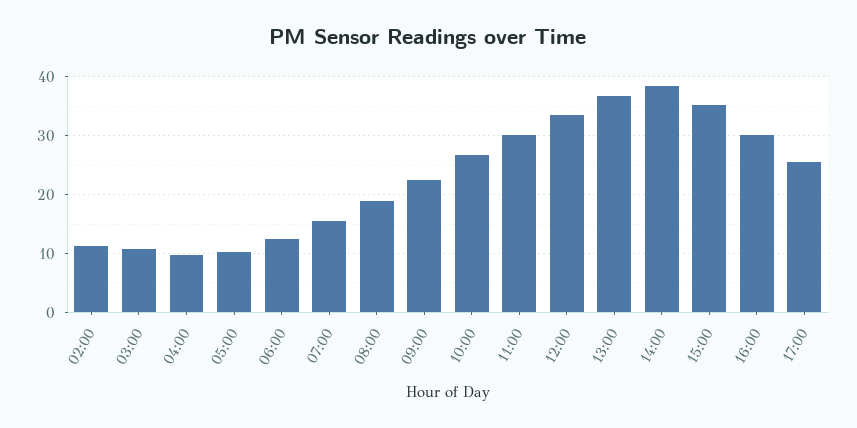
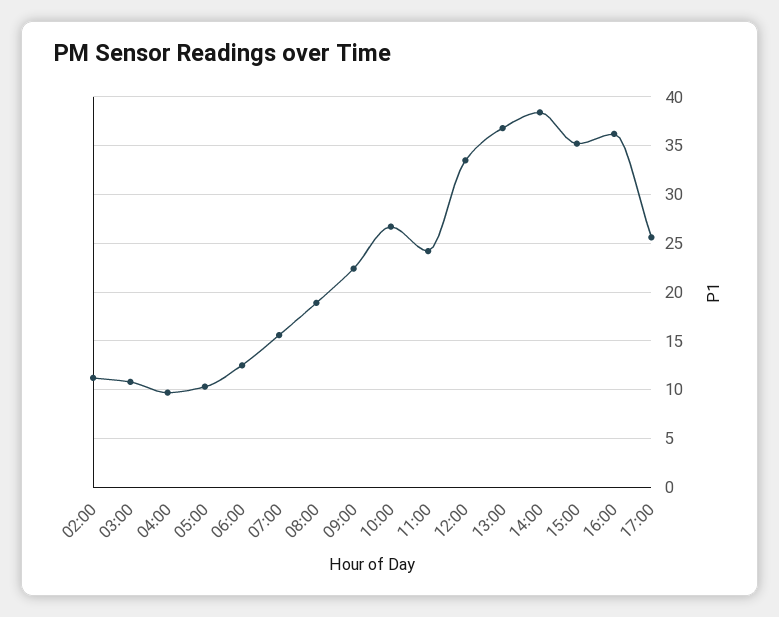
  {
    "02:00": 11,
    "03:00": 11,
    "04:00": 10,
    "05:00": 10,
    "06:00": 13,
    "07:00": 16,
    "08:00": 19,
    "09:00": 22,
    "10:00": 27,
-   "11:00": 30,
+   "11:00": 24,
    "12:00": 34,
    "13:00": 37,
    "14:00": 38,
    "15:00": 35,
-   "16:00": 30,
+   "16:00": 36,
    "17:00": 26
  }

